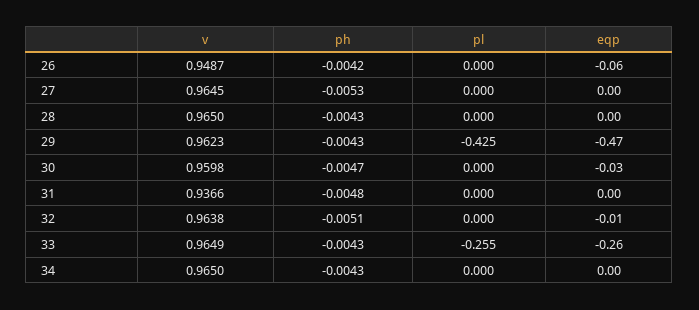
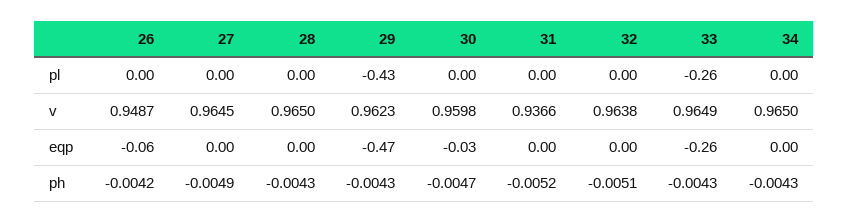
  {
    "v": {
      "26": 0.9487,
      "27": 0.9645,
      "28": 0.965,
      "29": 0.9623,
      "30": 0.9598,
      "31": 0.9366,
      "32": 0.9638,
      "33": 0.9649,
      "34": 0.965
    },
    "ph": {
      "26": -0.0042,
-     "27": -0.0053,
+     "27": -0.0049,
      "28": -0.0043,
      "29": -0.0043,
      "30": -0.0047,
-     "31": -0.0048,
+     "31": -0.0052,
      "32": -0.0051,
      "33": -0.0043,
      "34": -0.0043
    },
    "pl": {
      "26": 0,
      "27": 0,
      "28": 0,
      "29": -0.425,
      "30": 0,
      "31": 0,
      "32": 0,
      "33": -0.255,
      "34": 0
    },
    "eqp": {
      "26": -0.06,
      "27": 0,
      "28": 0,
      "29": -0.47,
      "30": -0.03,
      "31": 0,
-     "32": -0.01,
+     "32": 0,
      "33": -0.26,
      "34": 0
    }
  }

